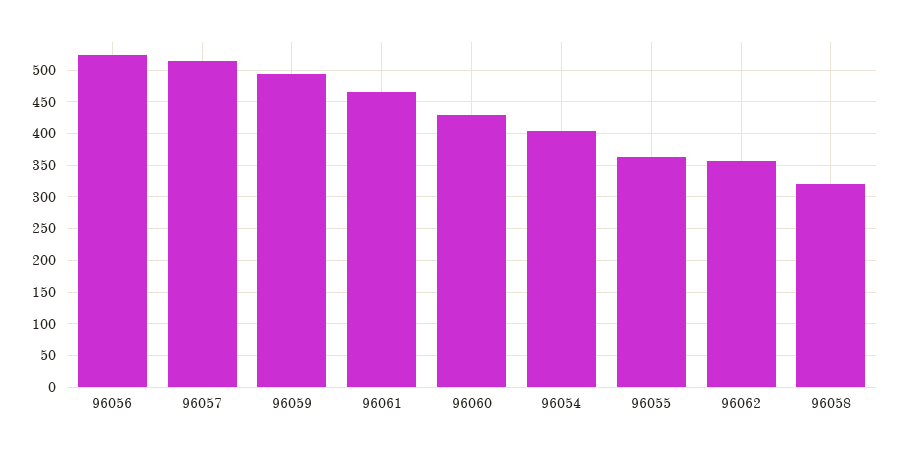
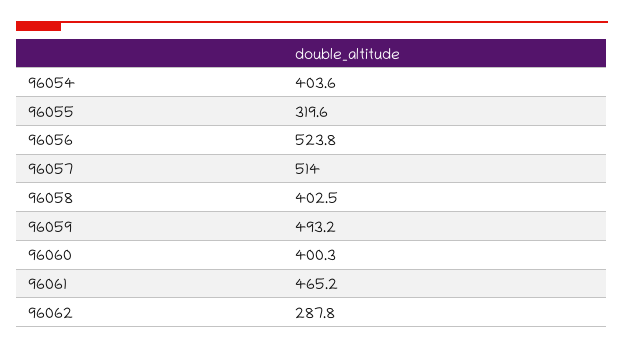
  {
    "96056": 523.8,
    "96057": 514,
    "96059": 493.2,
    "96061": 465.2,
-   "96060": 430,
+   "96060": 400.3,
    "96054": 403.6,
-   "96055": 360,
+   "96055": 319.6,
-   "96062": 360,
+   "96062": 287.8,
-   "96058": 320
+   "96058": 402.5
  }

